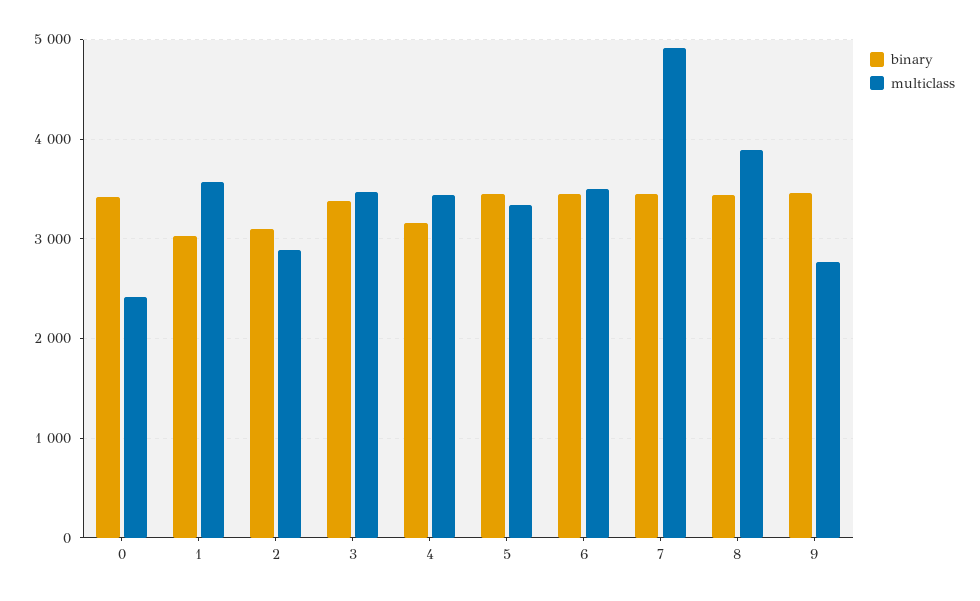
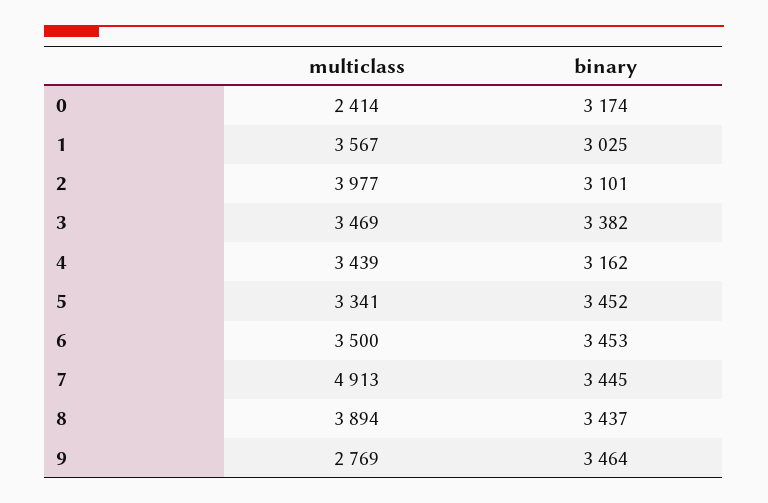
  {
    "binary": {
-     "0": 3400,
+     "0": 3174,
      "1": 3025,
      "2": 3101,
      "3": 3382,
      "4": 3162,
      "5": 3452,
      "6": 3453,
      "7": 3445,
      "8": 3437,
      "9": 3464
    },
    "multiclass": {
      "0": 2414,
      "1": 3567,
-     "2": 2900,
+     "2": 3977,
      "3": 3469,
      "4": 3439,
      "5": 3341,
      "6": 3500,
      "7": 4913,
      "8": 3894,
      "9": 2769
    }
  }

